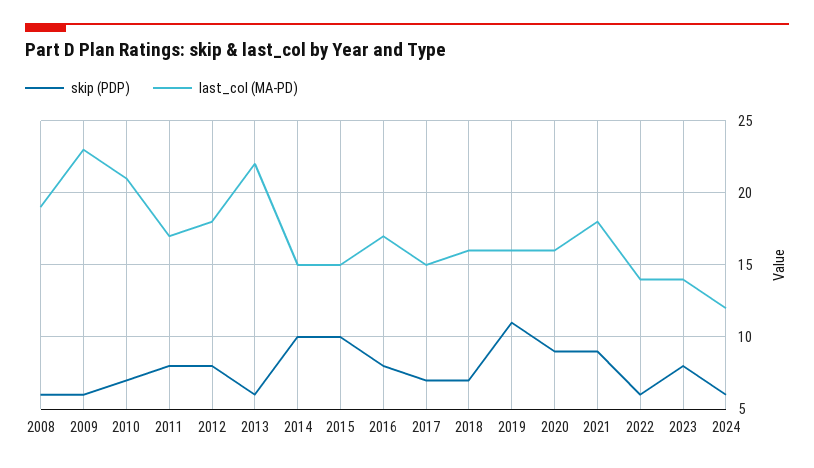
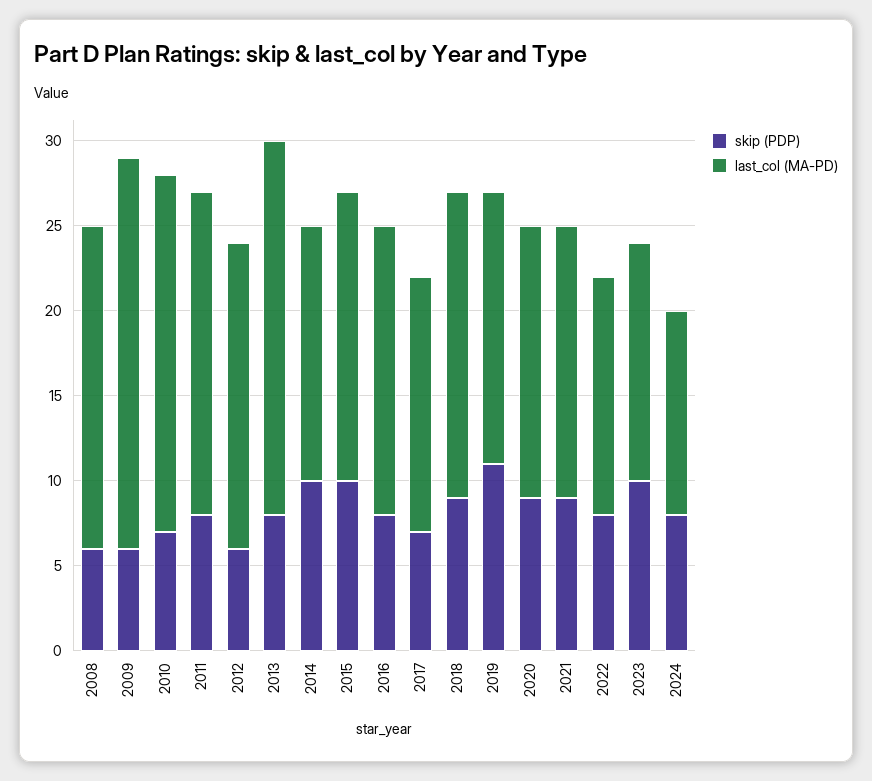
  {
    "skip (PDP)": {
      "2008": 6,
      "2009": 6,
      "2010": 7,
      "2011": 8,
-     "2012": 8,
+     "2012": 6,
-     "2013": 6,
+     "2013": 8,
      "2014": 10,
      "2015": 10,
      "2016": 8,
      "2017": 7,
-     "2018": 7,
+     "2018": 9,
      "2019": 11,
      "2020": 9,
      "2021": 9,
-     "2022": 6,
+     "2022": 8,
-     "2023": 8,
+     "2023": 10,
-     "2024": 6
+     "2024": 8
    },
    "last_col (MA-PD)": {
      "2008": 19,
      "2009": 23,
      "2010": 21,
-     "2011": 17,
+     "2011": 19,
      "2012": 18,
      "2013": 22,
      "2014": 15,
-     "2015": 15,
+     "2015": 17,
      "2016": 17,
      "2017": 15,
-     "2018": 16,
+     "2018": 18,
      "2019": 16,
      "2020": 16,
-     "2021": 18,
+     "2021": 16,
      "2022": 14,
      "2023": 14,
      "2024": 12
    }
  }

